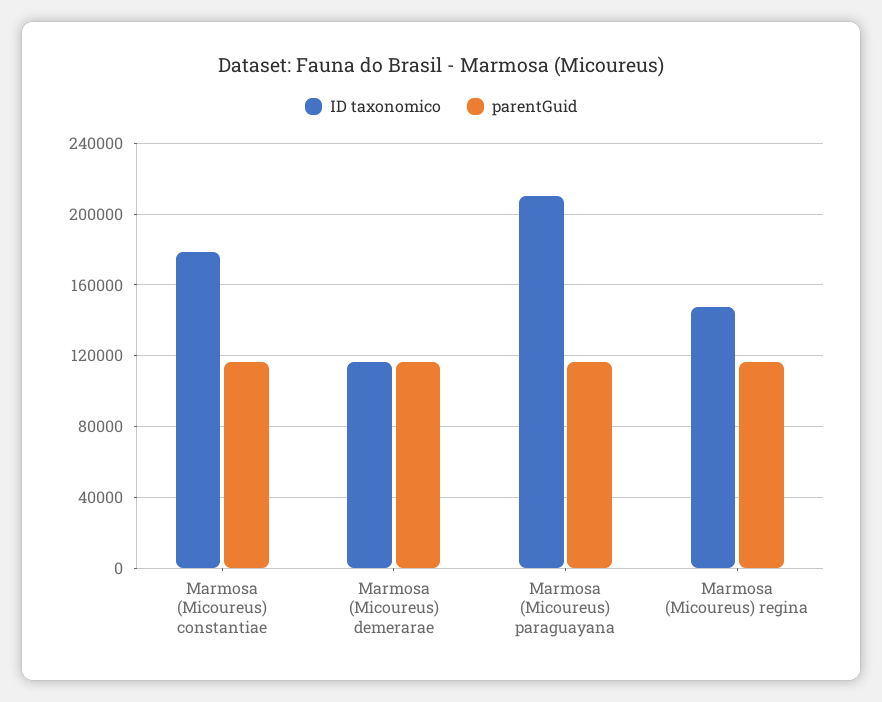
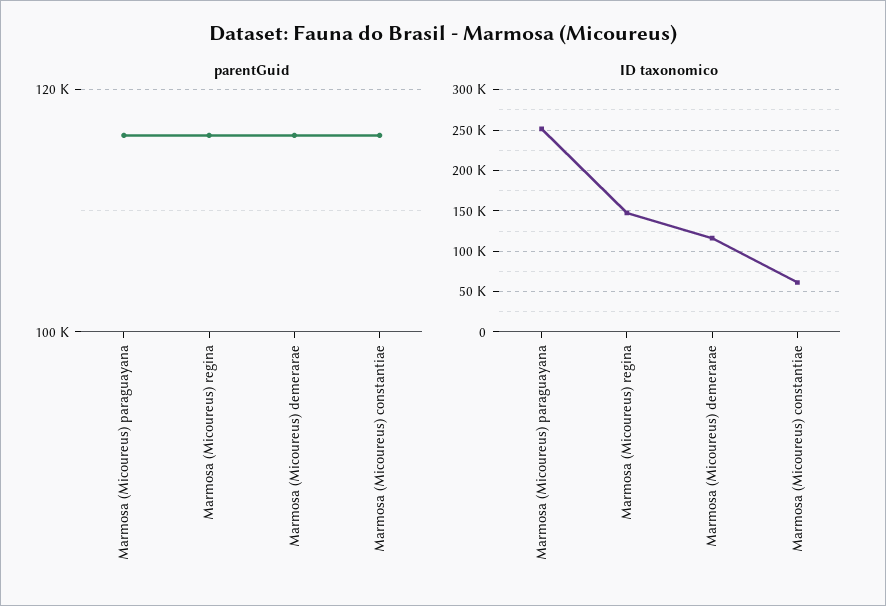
  {
    "ID taxonomico": {
-     "Marmosa (Micoureus) constantiae": 180000,
+     "Marmosa (Micoureus) constantiae": 60000,
      "Marmosa (Micoureus) demerarae": 115000,
-     "Marmosa (Micoureus) paraguayana": 210000,
+     "Marmosa (Micoureus) paraguayana": 250000,
      "Marmosa (Micoureus) regina": 145000
    },
    "parentGuid": {
      "Marmosa (Micoureus) constantiae": 116000,
      "Marmosa (Micoureus) demerarae": 116000,
      "Marmosa (Micoureus) paraguayana": 116000,
      "Marmosa (Micoureus) regina": 116000
    }
  }

